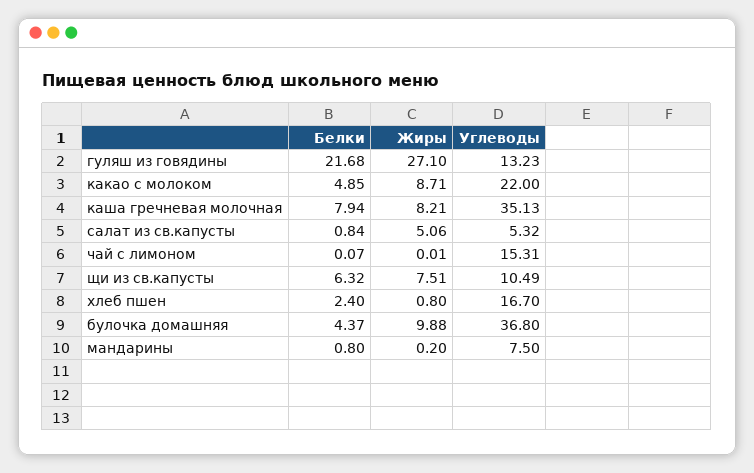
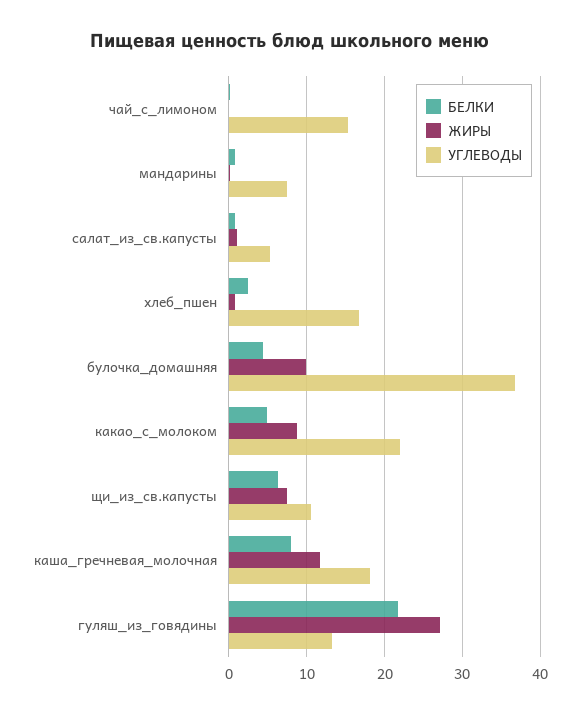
  {
    "Белки": {
      "гуляш из говядины": 21.68,
      "какао с молоком": 4.85,
      "каша гречневая молочная": 7.94,
      "салат из св.капусты": 0.84,
      "чай с лимоном": 0.07,
      "щи из св.капусты": 6.32,
      "хлеб пшен": 2.4,
      "булочка домашняя": 4.37,
      "мандарины": 0.8
    },
    "Жиры": {
      "гуляш из говядины": 27.1,
      "какао с молоком": 8.71,
-     "каша гречневая молочная": 8.21,
+     "каша гречневая молочная": 12,
-     "салат из св.капусты": 5.06,
+     "салат из св.капусты": 1,
      "чай с лимоном": 0.01,
      "щи из св.капусты": 7.51,
      "хлеб пшен": 0.8,
      "булочка домашняя": 9.88,
      "мандарины": 0.2
    },
    "Углеводы": {
      "гуляш из говядины": 13.23,
      "какао с молоком": 22,
-     "каша гречневая молочная": 35.13,
+     "каша гречневая молочная": 18,
      "салат из св.капусты": 5.32,
      "чай с лимоном": 15.31,
      "щи из св.капусты": 10.49,
      "хлеб пшен": 16.7,
      "булочка домашняя": 36.8,
      "мандарины": 7.5
    }
  }

